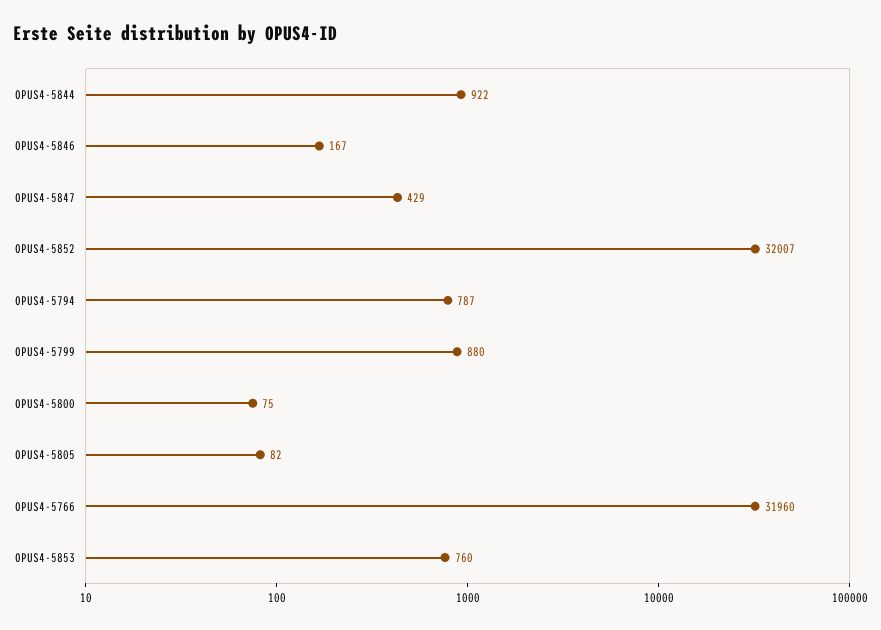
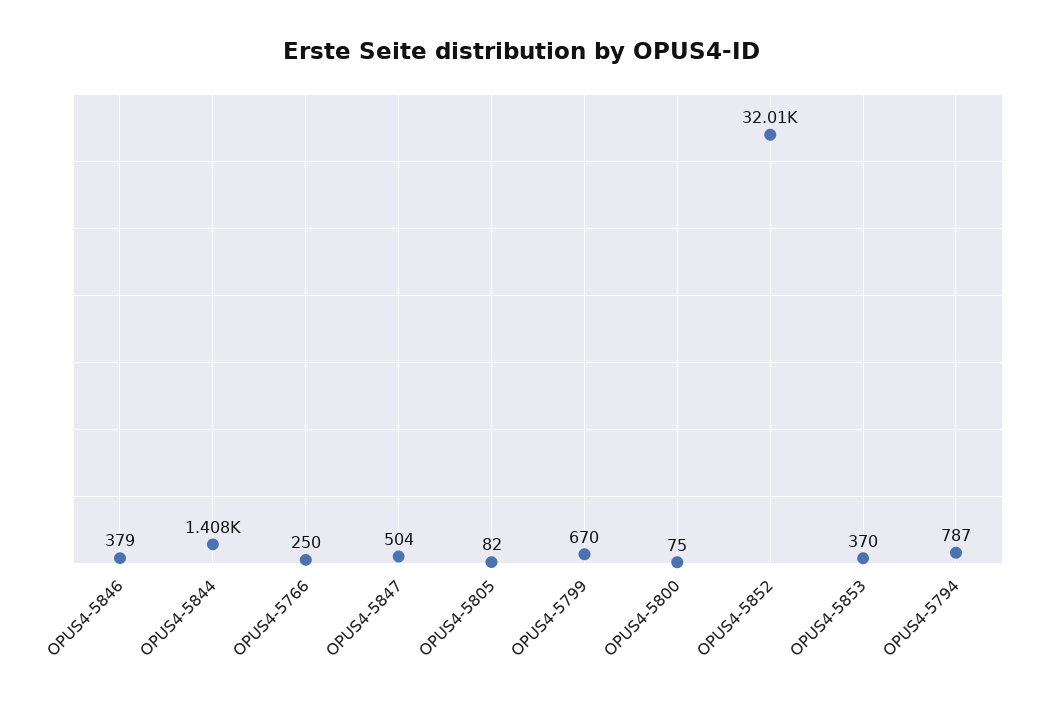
  {
-   "OPUS4-5844": 922,
+   "OPUS4-5844": 1408,
-   "OPUS4-5846": 167,
+   "OPUS4-5846": 379,
-   "OPUS4-5847": 429,
+   "OPUS4-5847": 504,
    "OPUS4-5852": 32007,
    "OPUS4-5794": 787,
-   "OPUS4-5799": 880,
+   "OPUS4-5799": 670,
    "OPUS4-5800": 75,
    "OPUS4-5805": 82,
-   "OPUS4-5766": 31960,
+   "OPUS4-5766": 250,
-   "OPUS4-5853": 760
+   "OPUS4-5853": 370
  }

